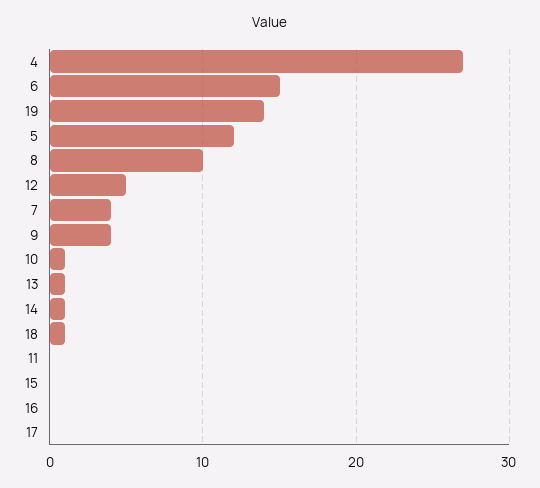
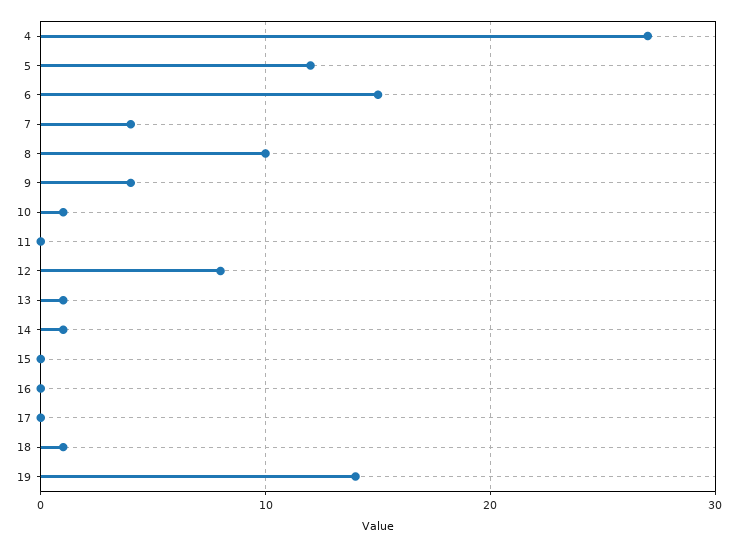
  {
    "4": 27,
    "6": 15,
    "19": 14,
    "5": 12,
    "8": 10,
-   "12": 5,
+   "12": 8,
    "7": 4,
    "9": 4,
    "10": 1,
    "13": 1,
    "14": 1,
    "18": 1,
    "11": 0,
    "15": 0,
    "16": 0,
    "17": 0
  }

